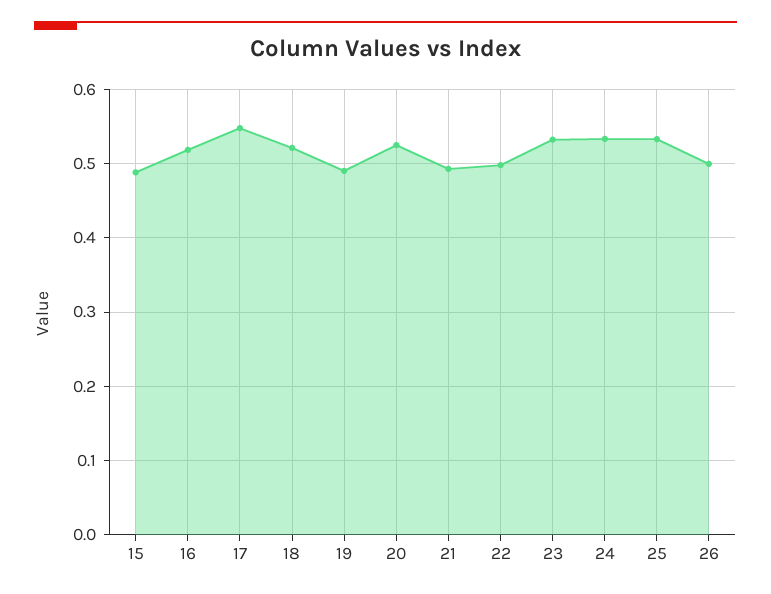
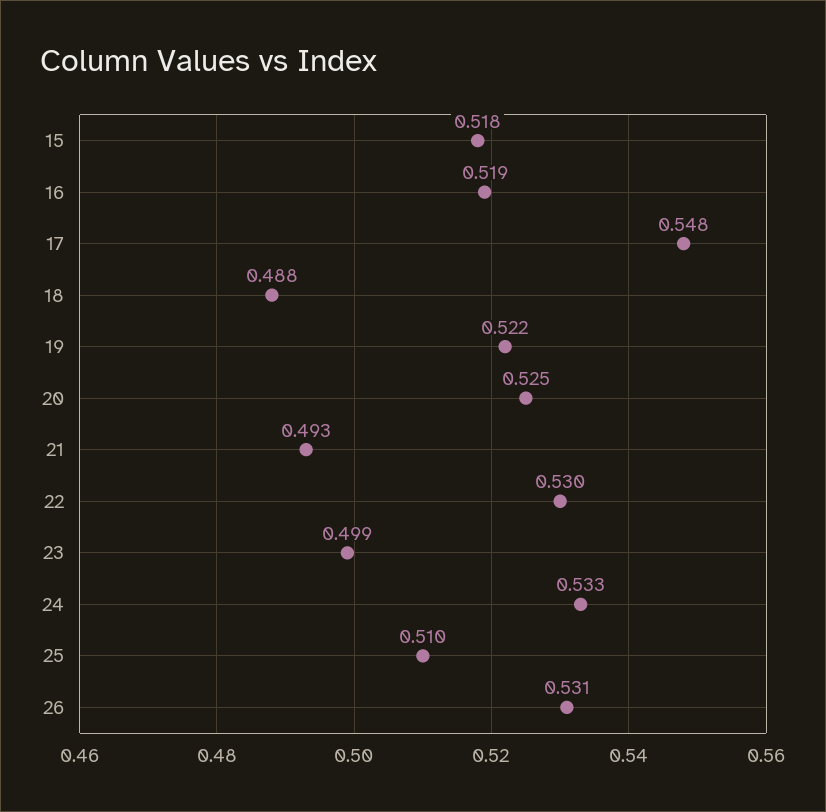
  {
-   "15": 0.49,
+   "15": 0.518,
    "16": 0.519,
    "17": 0.548,
-   "18": 0.52,
+   "18": 0.488,
-   "19": 0.49,
+   "19": 0.522,
    "20": 0.525,
    "21": 0.493,
-   "22": 0.5,
+   "22": 0.53,
-   "23": 0.53,
+   "23": 0.499,
    "24": 0.533,
-   "25": 0.53,
+   "25": 0.51,
-   "26": 0.5
+   "26": 0.531
  }

